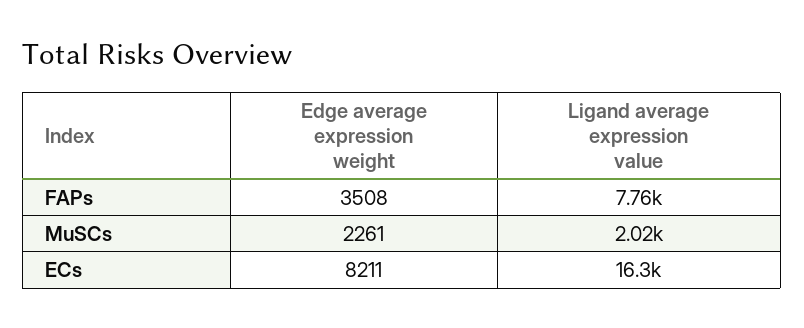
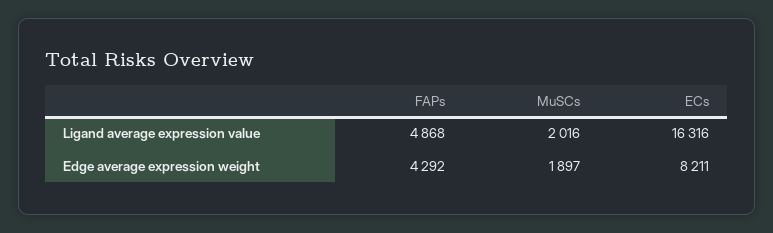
  {
    "Edge average expression weight": {
-     "FAPs": 3508,
+     "FAPs": 4292,
-     "MuSCs": 2261,
+     "MuSCs": 1897,
      "ECs": 8211
    },
    "Ligand average expression value": {
-     "FAPs": 7760,
+     "FAPs": 4868,
      "MuSCs": 2016,
      "ECs": 16316
    }
  }

